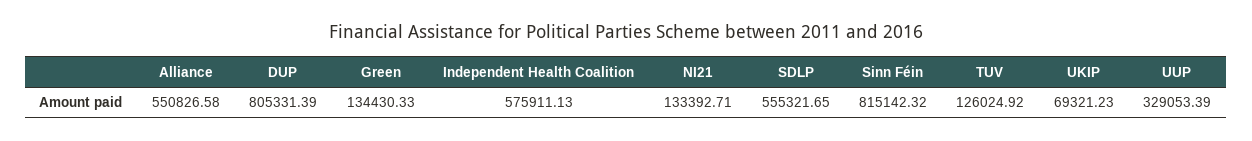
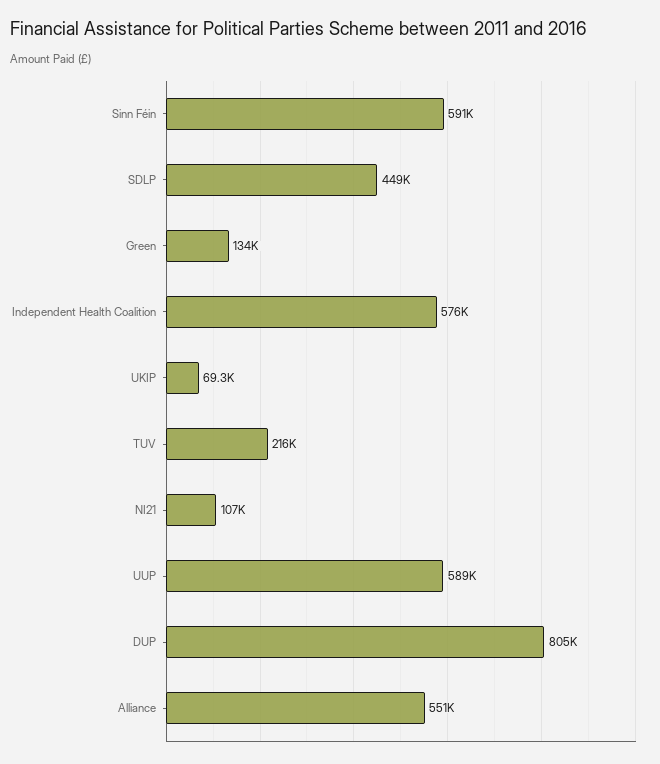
  {
    "Alliance": 550826.58,
    "DUP": 805331.39,
    "Green": 134430.33,
    "Independent Health Coalition": 575911.13,
-   "NI21": 133392.71,
+   "NI21": 107000,
-   "SDLP": 555321.65,
+   "SDLP": 449000,
-   "Sinn Féin": 815142.32,
+   "Sinn Féin": 591000,
-   "TUV": 126024.92,
+   "TUV": 216000,
    "UKIP": 69321.23,
-   "UUP": 329053.39
+   "UUP": 589000
  }

